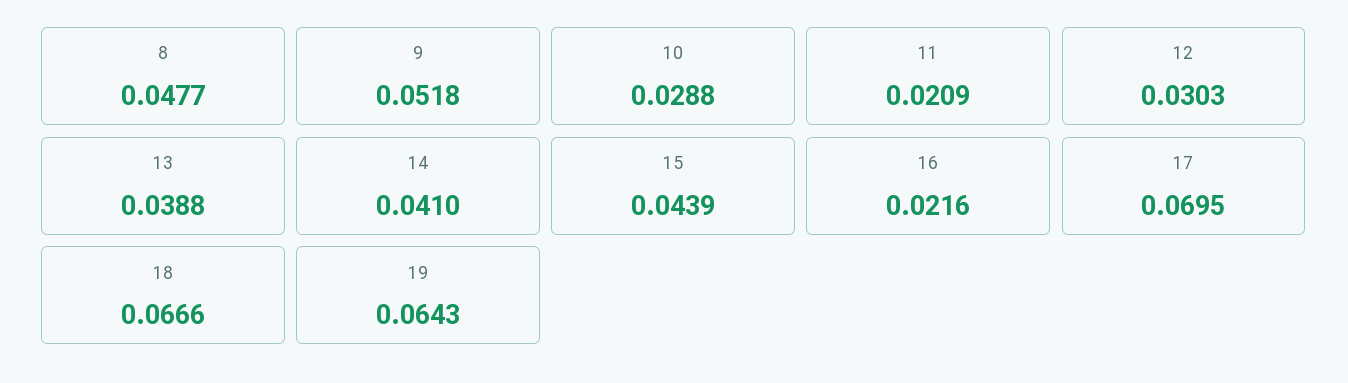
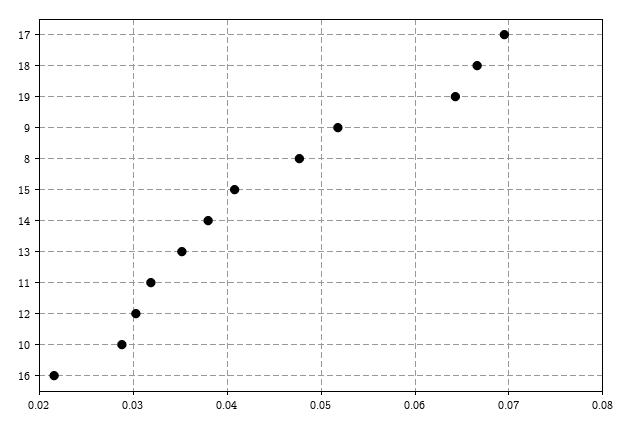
  {
    "8": 0.0477,
    "9": 0.0518,
    "10": 0.0288,
-   "11": 0.0209,
+   "11": 0.032,
    "12": 0.0303,
-   "13": 0.0388,
+   "13": 0.035,
-   "14": 0.041,
+   "14": 0.038,
-   "15": 0.0439,
+   "15": 0.041,
    "16": 0.0216,
    "17": 0.0695,
    "18": 0.0666,
    "19": 0.0643
  }

